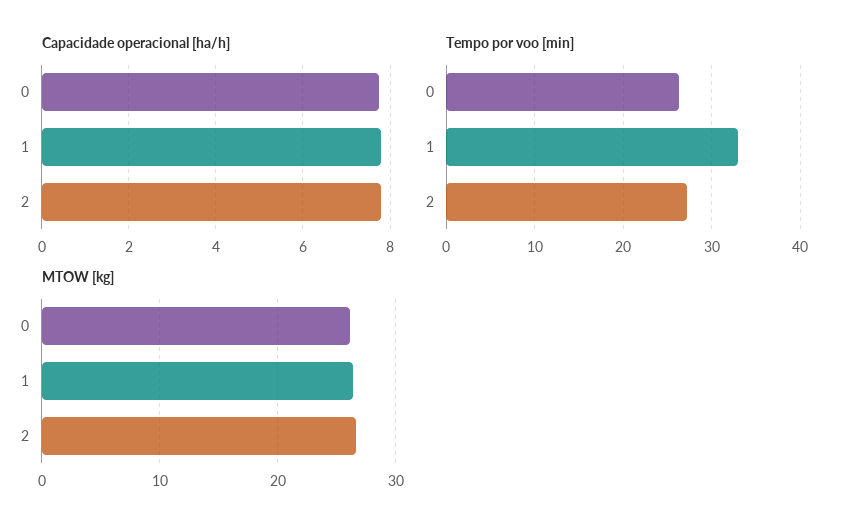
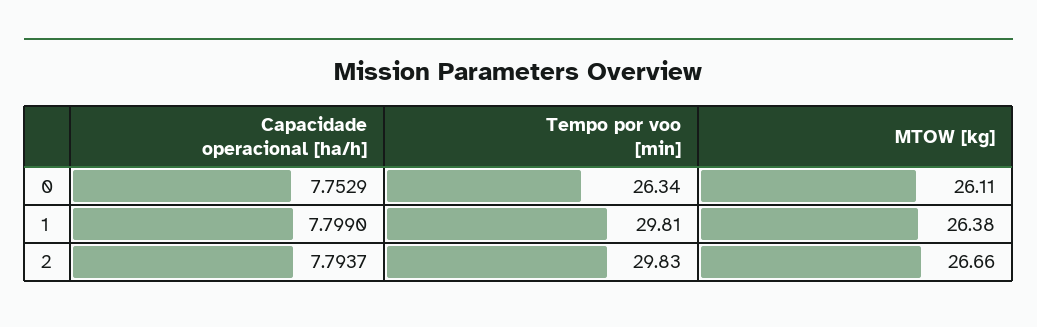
  {
    "Capacidade operacional [ha/h]": {
      "0": 7.7529,
      "1": 7.799,
      "2": 7.7937
    },
    "Tempo por voo [min]": {
      "0": 26.34,
-     "1": 33,
+     "1": 29.81,
-     "2": 27
+     "2": 29.83
    },
    "MTOW [kg]": {
      "0": 26.11,
      "1": 26.38,
      "2": 26.66
    }
  }

